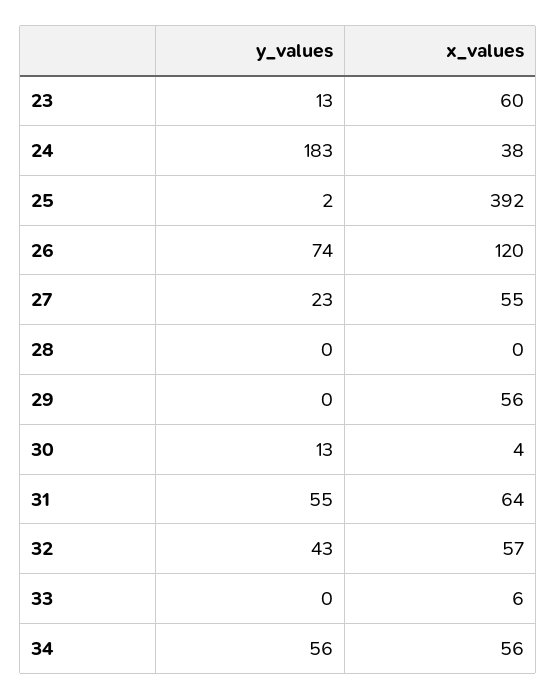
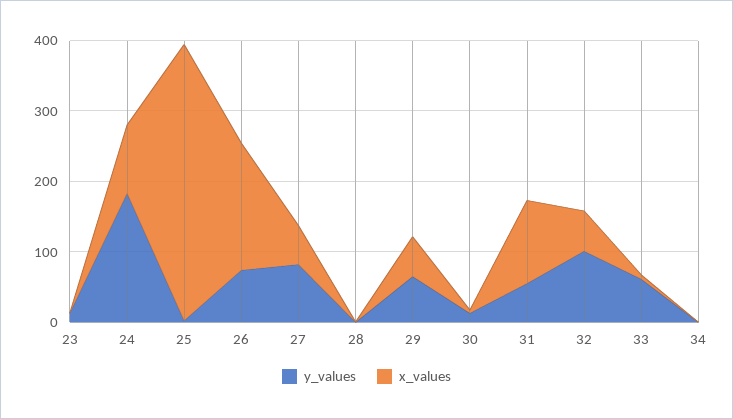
  {
    "y_values": {
      "23": 13,
      "24": 183,
      "25": 2,
      "26": 74,
-     "27": 23,
+     "27": 80,
      "28": 0,
-     "29": 0,
+     "29": 60,
      "30": 13,
      "31": 55,
-     "32": 43,
+     "32": 100,
-     "33": 0,
+     "33": 60,
-     "34": 56
+     "34": 0
    },
    "x_values": {
-     "23": 60,
+     "23": 0,
-     "24": 38,
+     "24": 100,
      "25": 392,
-     "26": 120,
+     "26": 180,
      "27": 55,
      "28": 0,
      "29": 56,
      "30": 4,
-     "31": 64,
+     "31": 120,
      "32": 57,
      "33": 6,
-     "34": 56
+     "34": 0
    }
  }

